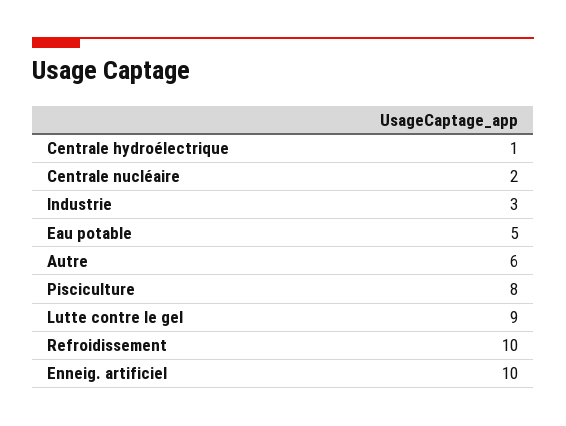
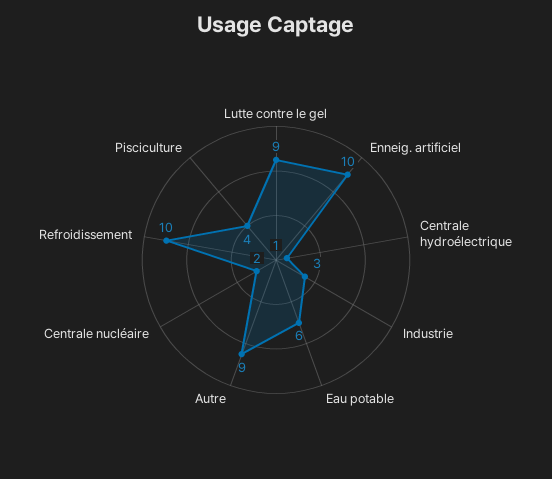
  {
    "Centrale hydroélectrique": 1,
    "Centrale nucléaire": 2,
    "Industrie": 3,
-   "Eau potable": 5,
+   "Eau potable": 6,
-   "Autre": 6,
+   "Autre": 9,
-   "Pisciculture": 8,
+   "Pisciculture": 4,
    "Lutte contre le gel": 9,
    "Refroidissement": 10,
    "Enneig. artificiel": 10
  }

